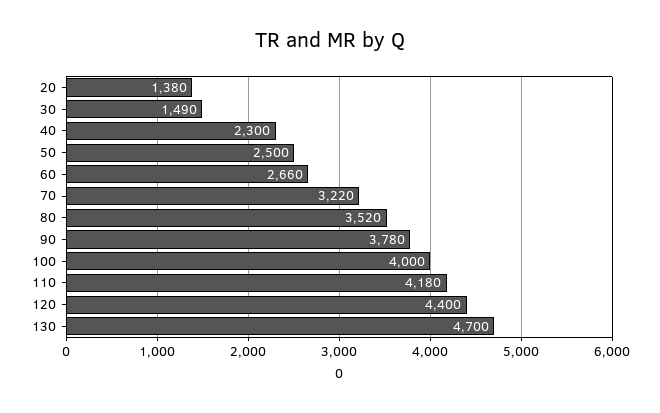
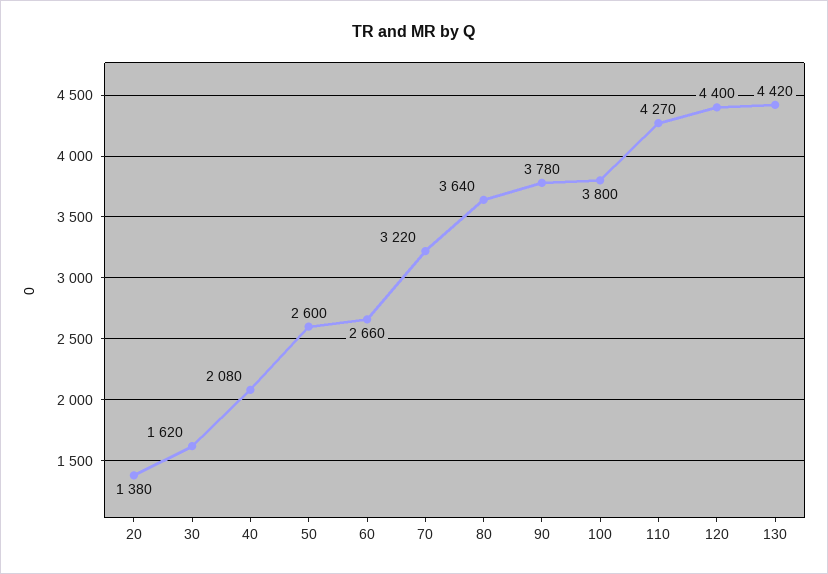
  {
    "20": 1380,
-   "30": 1490,
+   "30": 1620,
-   "40": 2300,
+   "40": 2080,
-   "50": 2500,
+   "50": 2600,
    "60": 2660,
    "70": 3220,
-   "80": 3520,
+   "80": 3640,
    "90": 3780,
-   "100": 4000,
+   "100": 3800,
-   "110": 4180,
+   "110": 4270,
    "120": 4400,
-   "130": 4700
+   "130": 4420
  }

